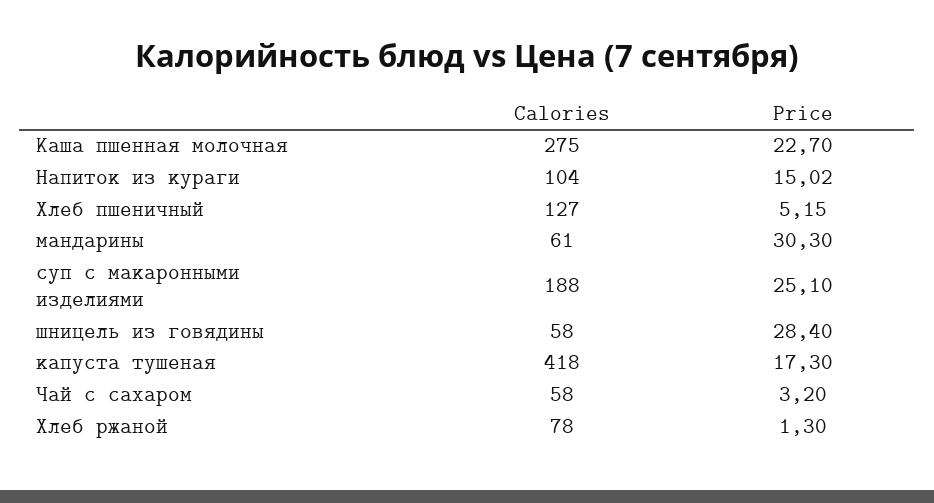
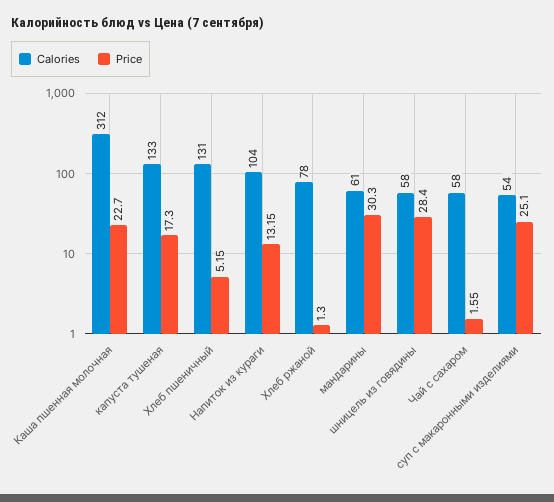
  {
    "Calories": {
-     "Каша пшенная молочная": 275,
+     "Каша пшенная молочная": 312,
      "Напиток из кураги": 104,
-     "Хлеб пшеничный": 127,
+     "Хлеб пшеничный": 131,
      "мандарины": 61,
-     "суп с макаронными изделиями": 188,
+     "суп с макаронными изделиями": 54,
      "шницель из говядины": 58,
-     "капуста тушеная": 418,
+     "капуста тушеная": 133,
      "Чай с сахаром": 58,
      "Хлеб ржаной": 78
    },
    "Price": {
      "Каша пшенная молочная": 22.7,
-     "Напиток из кураги": 15.02,
+     "Напиток из кураги": 13.15,
      "Хлеб пшеничный": 5.15,
      "мандарины": 30.3,
      "суп с макаронными изделиями": 25.1,
      "шницель из говядины": 28.4,
      "капуста тушеная": 17.3,
-     "Чай с сахаром": 3.2,
+     "Чай с сахаром": 1.55,
      "Хлеб ржаной": 1.3
    }
  }

